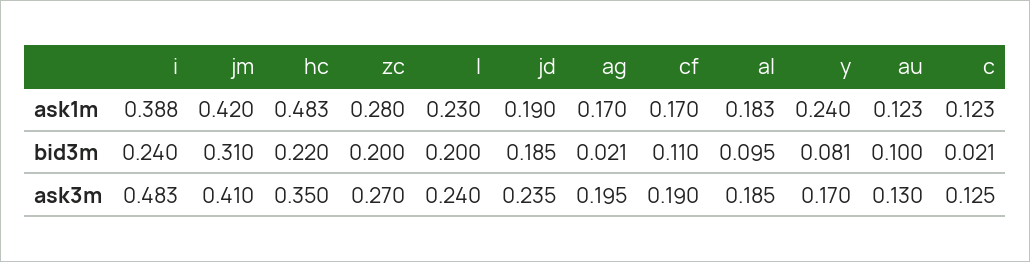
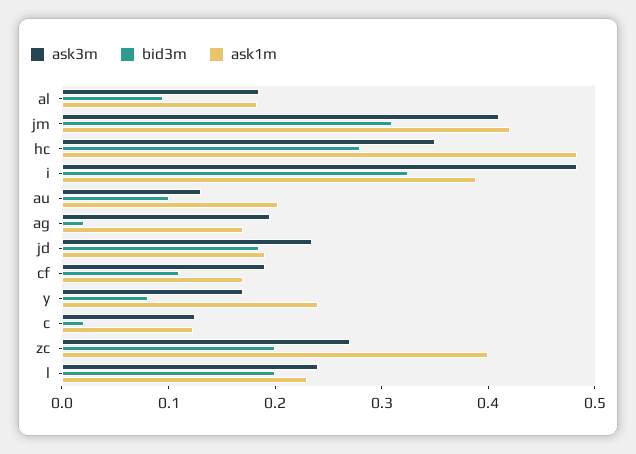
  {
    "ask1m": {
      "i": 0.388,
      "jm": 0.42,
      "hc": 0.483,
-     "zc": 0.28,
+     "zc": 0.4,
      "l": 0.23,
      "jd": 0.19,
      "ag": 0.17,
      "cf": 0.17,
      "al": 0.183,
      "y": 0.24,
-     "au": 0.123,
+     "au": 0.2,
      "c": 0.123
    },
    "bid3m": {
-     "i": 0.24,
+     "i": 0.32,
      "jm": 0.31,
-     "hc": 0.22,
+     "hc": 0.28,
      "zc": 0.2,
      "l": 0.2,
      "jd": 0.185,
      "ag": 0.021,
      "cf": 0.11,
      "al": 0.095,
      "y": 0.081,
      "au": 0.1,
      "c": 0.021
    },
    "ask3m": {
      "i": 0.483,
      "jm": 0.41,
      "hc": 0.35,
      "zc": 0.27,
      "l": 0.24,
      "jd": 0.235,
      "ag": 0.195,
      "cf": 0.19,
      "al": 0.185,
      "y": 0.17,
      "au": 0.13,
      "c": 0.125
    }
  }

